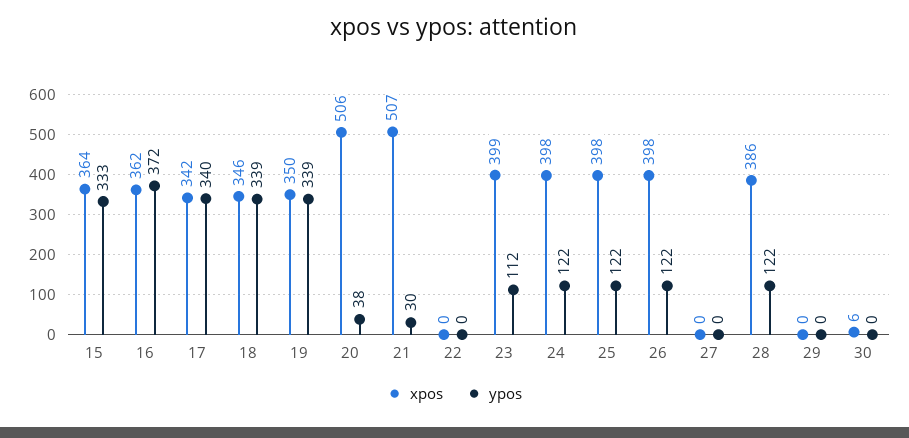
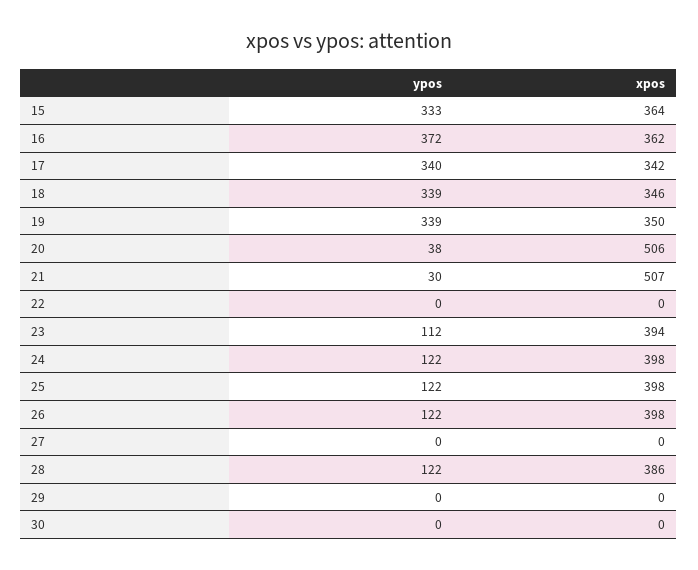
  {
    "xpos": {
      "15": 364,
      "16": 362,
      "17": 342,
      "18": 346,
      "19": 350,
      "20": 506,
      "21": 507,
      "22": 0,
-     "23": 399,
+     "23": 394,
      "24": 398,
      "25": 398,
      "26": 398,
      "27": 0,
      "28": 386,
      "29": 0,
-     "30": 6
+     "30": 0
    },
    "ypos": {
      "15": 333,
      "16": 372,
      "17": 340,
      "18": 339,
      "19": 339,
      "20": 38,
      "21": 30,
      "22": 0,
      "23": 112,
      "24": 122,
      "25": 122,
      "26": 122,
      "27": 0,
      "28": 122,
      "29": 0,
      "30": 0
    }
  }

